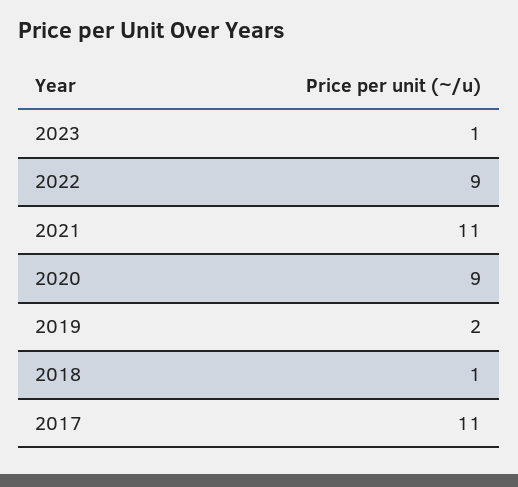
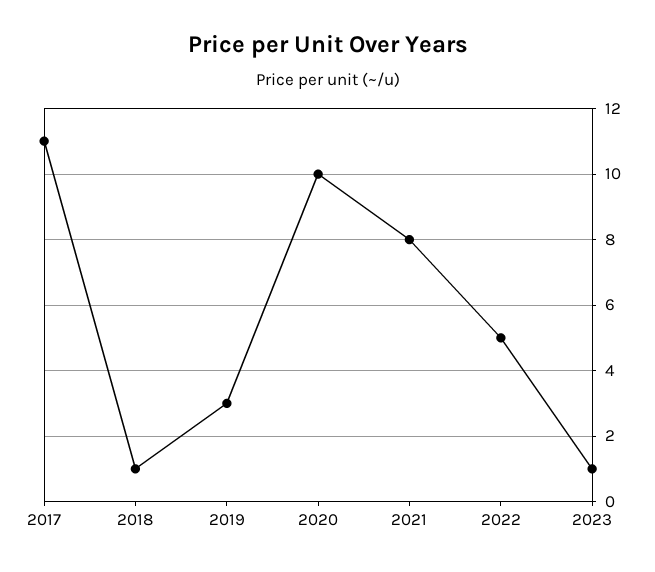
  {
    "2023": 1,
-   "2022": 9,
+   "2022": 5,
-   "2021": 11,
+   "2021": 8,
-   "2020": 9,
+   "2020": 10,
-   "2019": 2,
+   "2019": 3,
    "2018": 1,
    "2017": 11
  }

